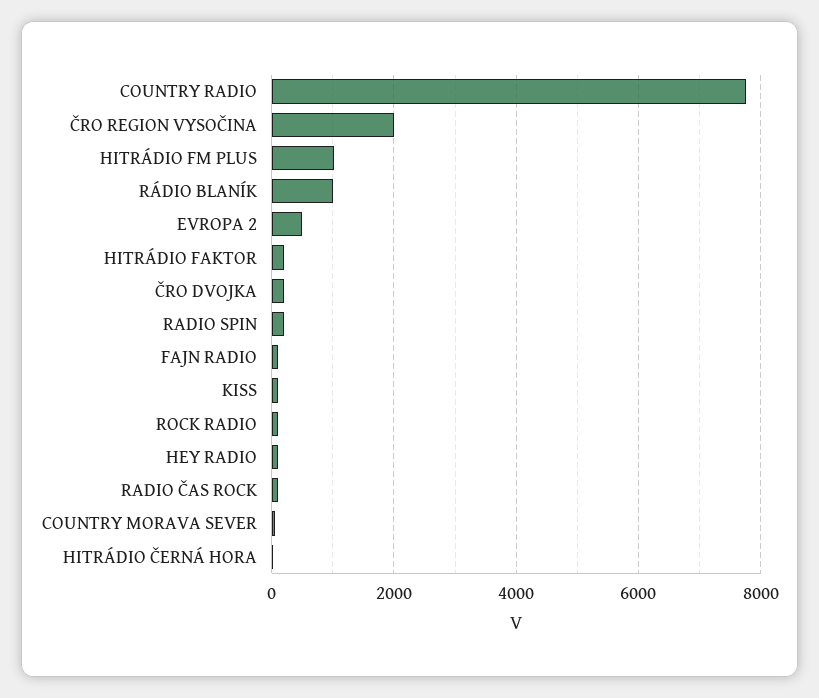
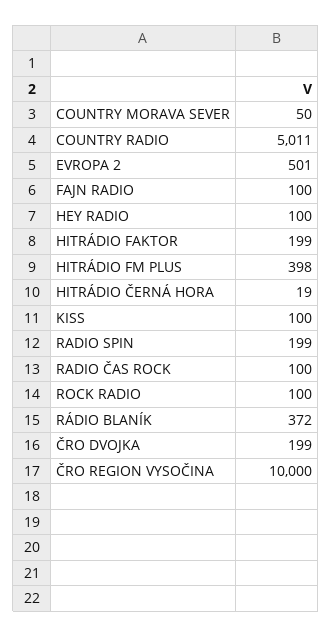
  {
-   "COUNTRY RADIO": 7800,
+   "COUNTRY RADIO": 5011,
-   "ČRO REGION VYSOČINA": 2000,
+   "ČRO REGION VYSOČINA": 10000,
-   "HITRÁDIO FM PLUS": 1000,
+   "HITRÁDIO FM PLUS": 398,
-   "RÁDIO BLANÍK": 1000,
+   "RÁDIO BLANÍK": 372,
    "EVROPA 2": 501,
    "HITRÁDIO FAKTOR": 199,
    "ČRO DVOJKA": 199,
    "RADIO SPIN": 199,
    "FAJN RADIO": 100,
    "KISS": 100,
    "ROCK RADIO": 100,
    "HEY RADIO": 100,
    "RADIO ČAS ROCK": 100,
    "COUNTRY MORAVA SEVER": 50,
    "HITRÁDIO ČERNÁ HORA": 19
  }

